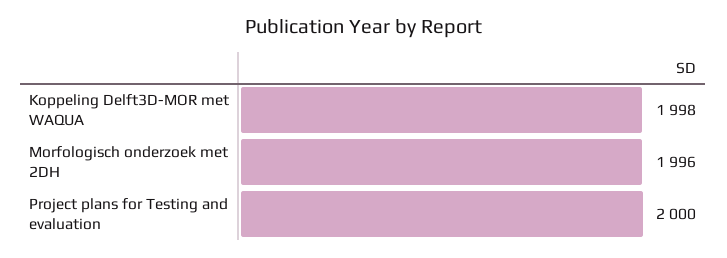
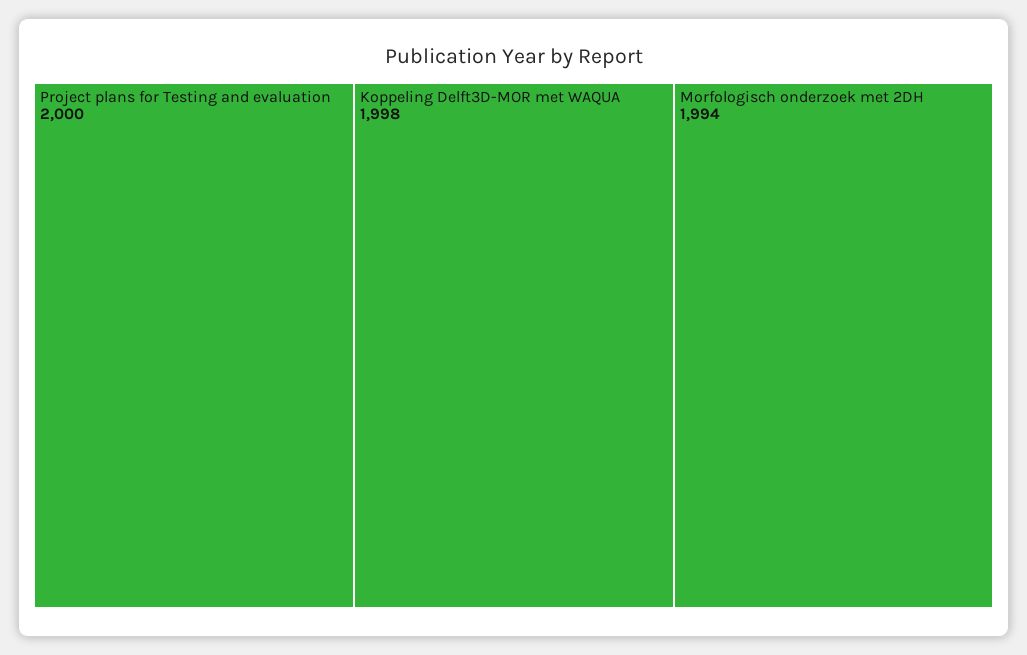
  {
    "Koppeling Delft3D-MOR met WAQUA": 1998,
-   "Morfologisch onderzoek met 2DH": 1996,
+   "Morfologisch onderzoek met 2DH": 1994,
    "Project plans for Testing and evaluation": 2000
  }

